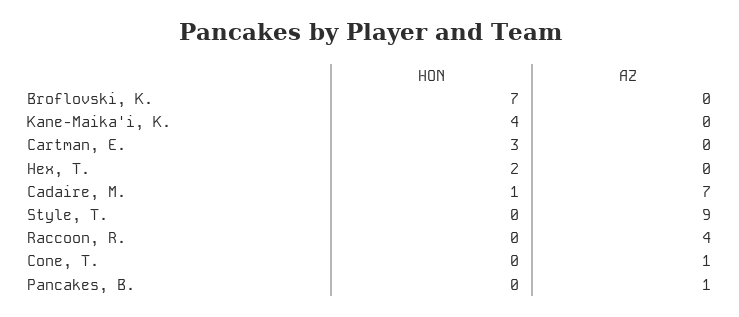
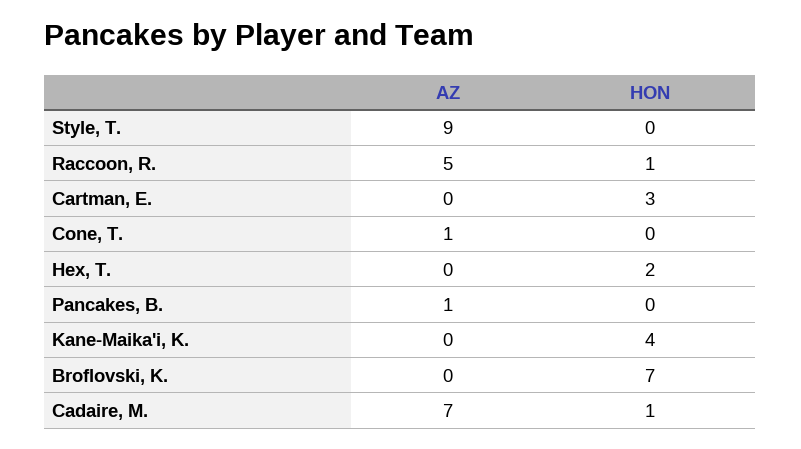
  {
    "HON": {
      "Broflovski, K.": 7,
      "Kane-Maika'i, K.": 4,
      "Cartman, E.": 3,
      "Hex, T.": 2,
      "Cadaire, M.": 1,
      "Style, T.": 0,
-     "Raccoon, R.": 0,
+     "Raccoon, R.": 1,
      "Cone, T.": 0,
      "Pancakes, B.": 0
    },
    "AZ": {
      "Broflovski, K.": 0,
      "Kane-Maika'i, K.": 0,
      "Cartman, E.": 0,
      "Hex, T.": 0,
      "Cadaire, M.": 7,
      "Style, T.": 9,
-     "Raccoon, R.": 4,
+     "Raccoon, R.": 5,
      "Cone, T.": 1,
      "Pancakes, B.": 1
    }
  }

